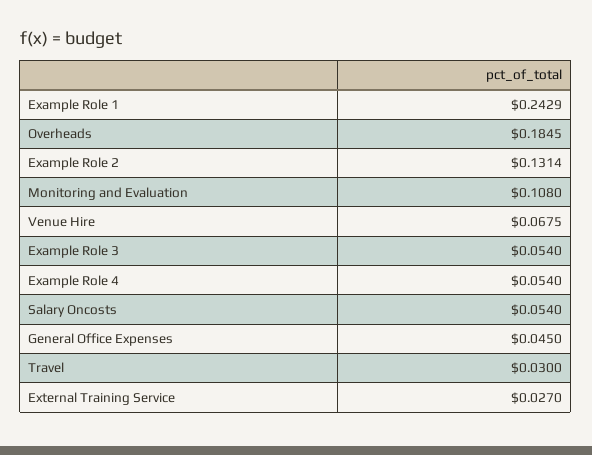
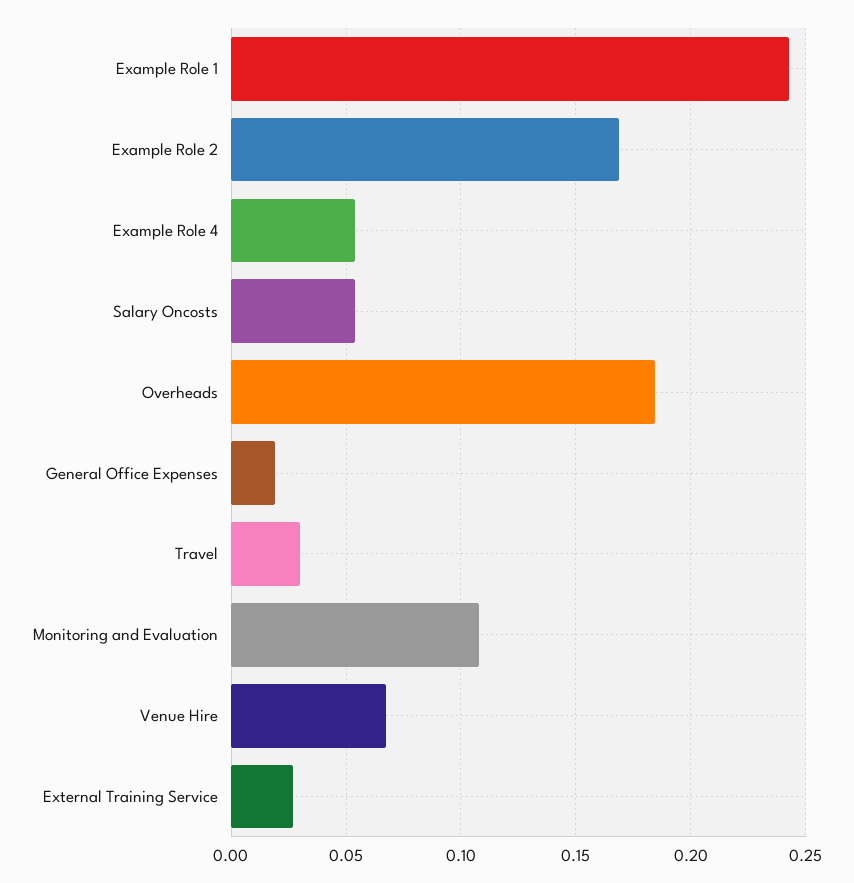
  {
    "Example Role 1": 0.2429,
    "Overheads": 0.1845,
-   "Example Role 2": 0.1314,
+   "Example Role 2": 0.17,
    "Monitoring and Evaluation": 0.108,
    "Venue Hire": 0.0675,
-   "Example Role 3": 0.054,
    "Example Role 4": 0.054,
    "Salary Oncosts": 0.054,
-   "General Office Expenses": 0.045,
+   "General Office Expenses": 0.02,
    "Travel": 0.03,
    "External Training Service": 0.027
  }

